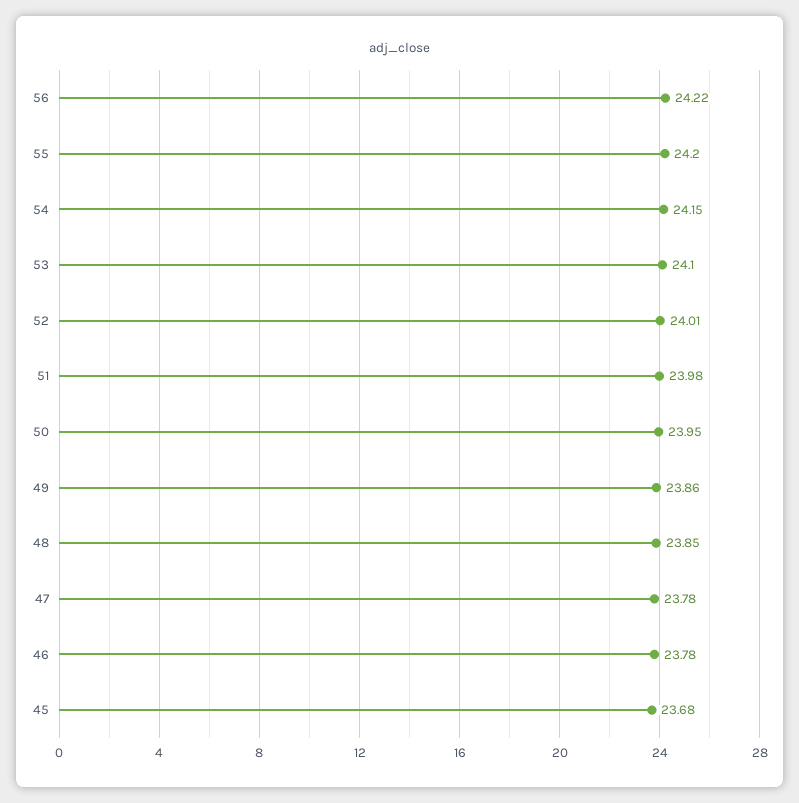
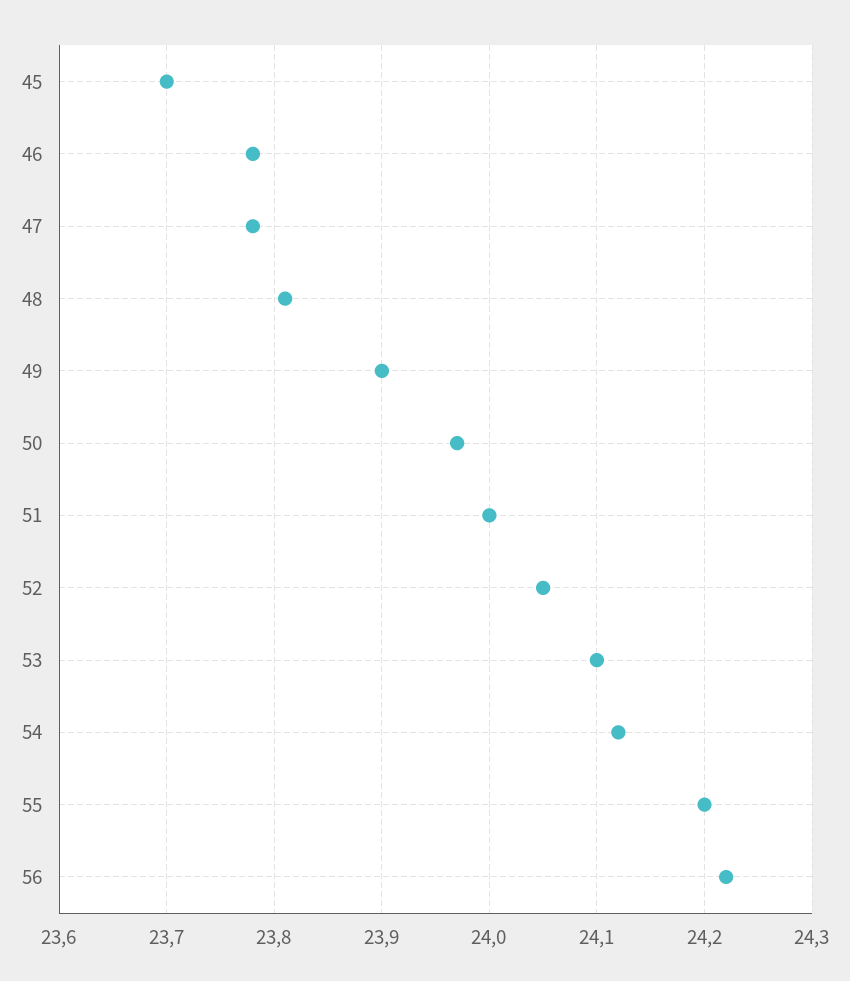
  {
    "56": 24.22,
    "55": 24.2,
-   "54": 24.15,
+   "54": 24.12,
    "53": 24.1,
-   "52": 24.01,
+   "52": 24.05,
-   "51": 23.98,
+   "51": 24,
-   "50": 23.95,
+   "50": 23.97,
-   "49": 23.86,
+   "49": 23.9,
-   "48": 23.85,
+   "48": 23.81,
    "47": 23.78,
    "46": 23.78,
-   "45": 23.68
+   "45": 23.7
  }

